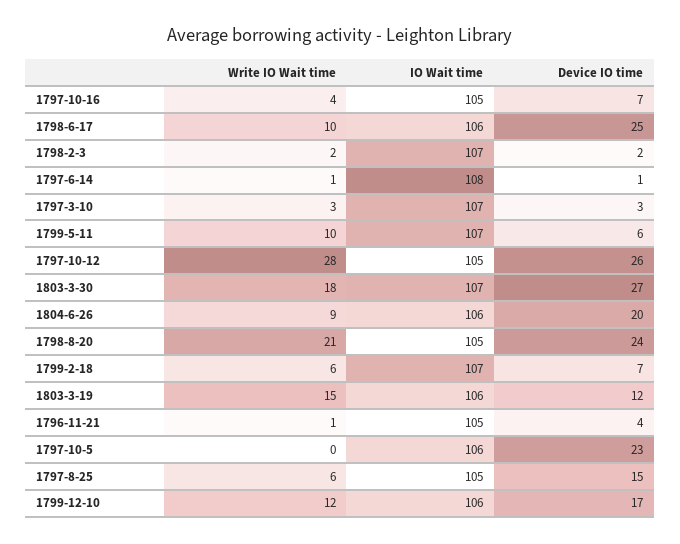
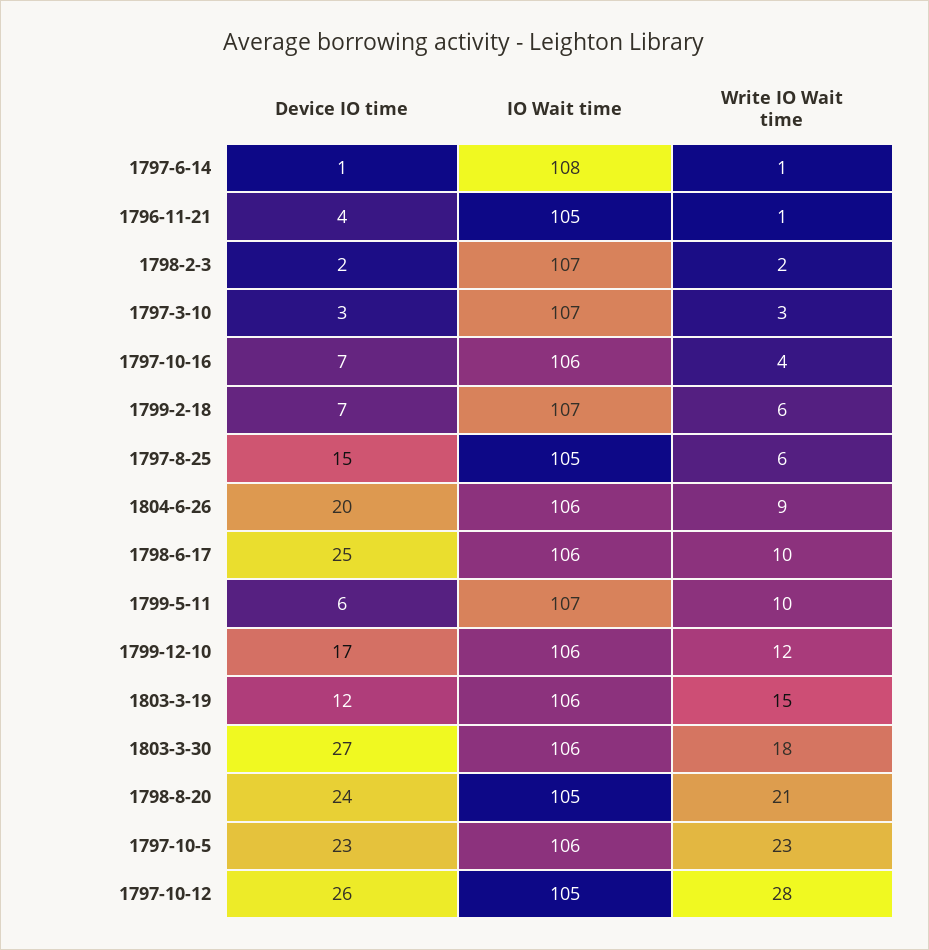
  {
    "Write IO Wait time": {
      "1797-10-16": 4,
      "1798-6-17": 10,
      "1798-2-3": 2,
      "1797-6-14": 1,
      "1797-3-10": 3,
      "1799-5-11": 10,
      "1797-10-12": 28,
      "1803-3-30": 18,
      "1804-6-26": 9,
      "1798-8-20": 21,
      "1799-2-18": 6,
      "1803-3-19": 15,
      "1796-11-21": 1,
-     "1797-10-5": 0,
+     "1797-10-5": 23,
      "1797-8-25": 6,
      "1799-12-10": 12
    },
    "IO Wait time": {
-     "1797-10-16": 105,
+     "1797-10-16": 106,
      "1798-6-17": 106,
      "1798-2-3": 107,
      "1797-6-14": 108,
      "1797-3-10": 107,
      "1799-5-11": 107,
      "1797-10-12": 105,
-     "1803-3-30": 107,
+     "1803-3-30": 106,
      "1804-6-26": 106,
      "1798-8-20": 105,
      "1799-2-18": 107,
      "1803-3-19": 106,
      "1796-11-21": 105,
      "1797-10-5": 106,
      "1797-8-25": 105,
      "1799-12-10": 106
    },
    "Device IO time": {
      "1797-10-16": 7,
      "1798-6-17": 25,
      "1798-2-3": 2,
      "1797-6-14": 1,
      "1797-3-10": 3,
      "1799-5-11": 6,
      "1797-10-12": 26,
      "1803-3-30": 27,
      "1804-6-26": 20,
      "1798-8-20": 24,
      "1799-2-18": 7,
      "1803-3-19": 12,
      "1796-11-21": 4,
      "1797-10-5": 23,
      "1797-8-25": 15,
      "1799-12-10": 17
    }
  }

